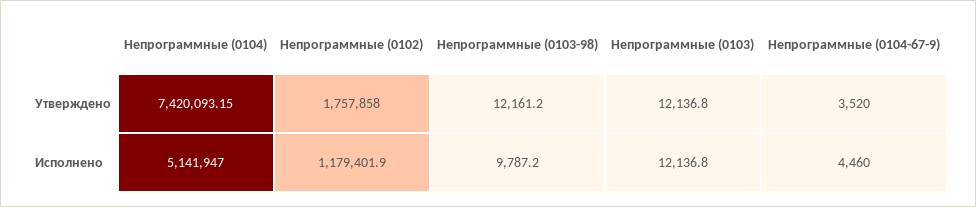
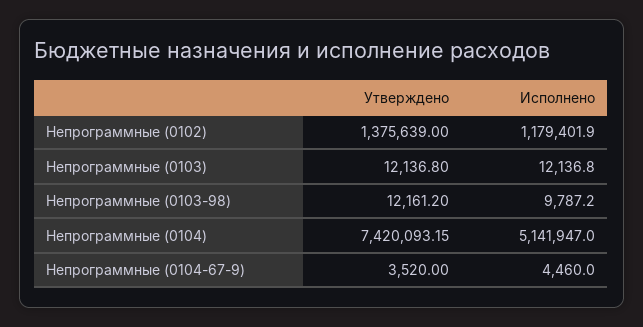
  {
    "Непрограммные (0104)": {
      "Утверждено": 7420093.15,
      "Исполнено": 5141947
    },
    "Непрограммные (0102)": {
-     "Утверждено": 1757858,
+     "Утверждено": 1375639,
      "Исполнено": 1179401.9
    },
    "Непрограммные (0103-98)": {
      "Утверждено": 12161.2,
      "Исполнено": 9787.2
    },
    "Непрограммные (0103)": {
      "Утверждено": 12136.8,
      "Исполнено": 12136.8
    },
    "Непрограммные (0104-67-9)": {
      "Утверждено": 3520,
      "Исполнено": 4460
    }
  }

